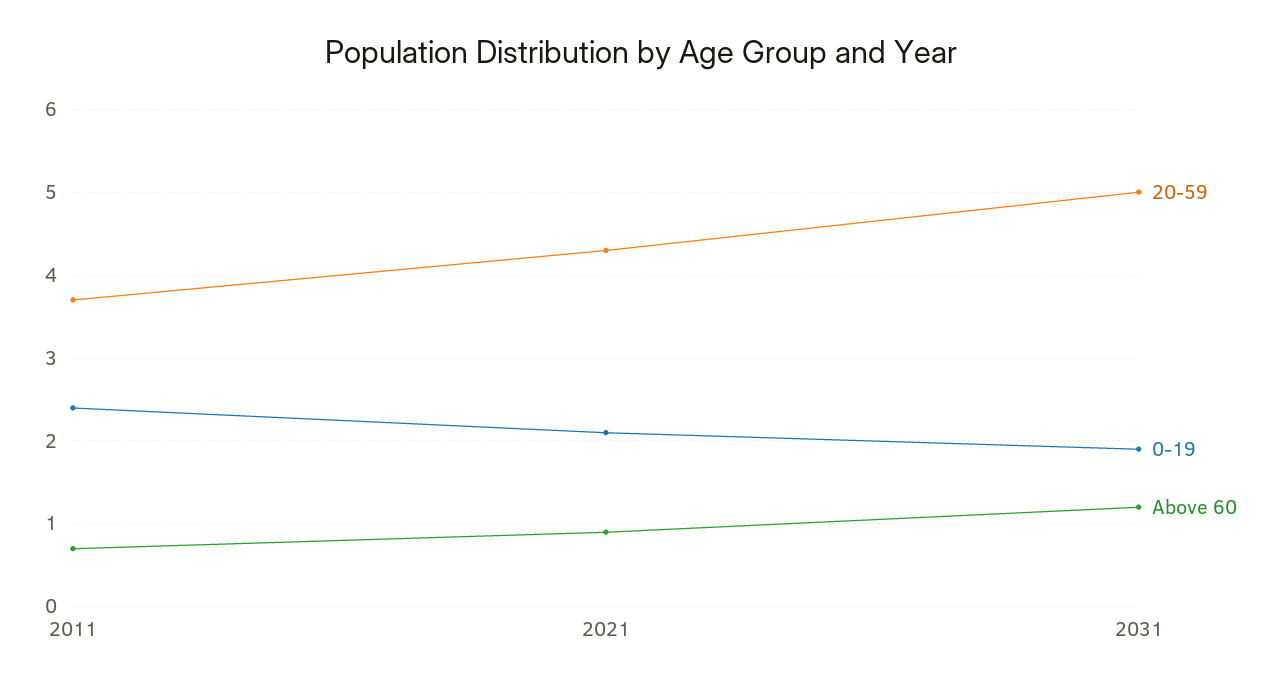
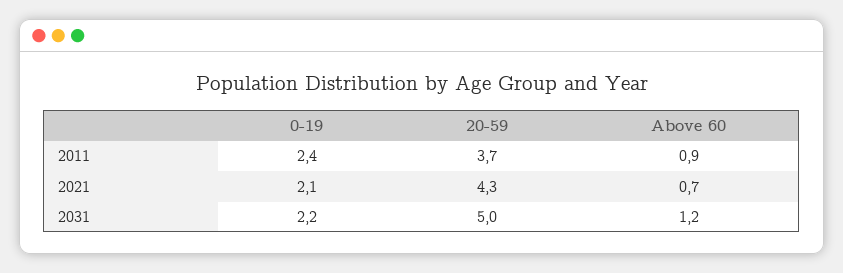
  {
    "20-59": {
      "2011": 3.7,
      "2021": 4.3,
      "2031": 5
    },
    "0-19": {
      "2011": 2.4,
      "2021": 2.1,
-     "2031": 1.9
+     "2031": 2.2
    },
    "Above 60": {
-     "2011": 0.7,
+     "2011": 0.9,
-     "2021": 0.9,
+     "2021": 0.7,
      "2031": 1.2
    }
  }

